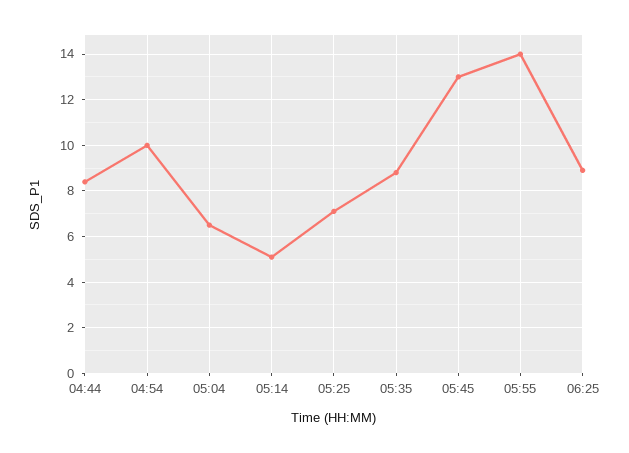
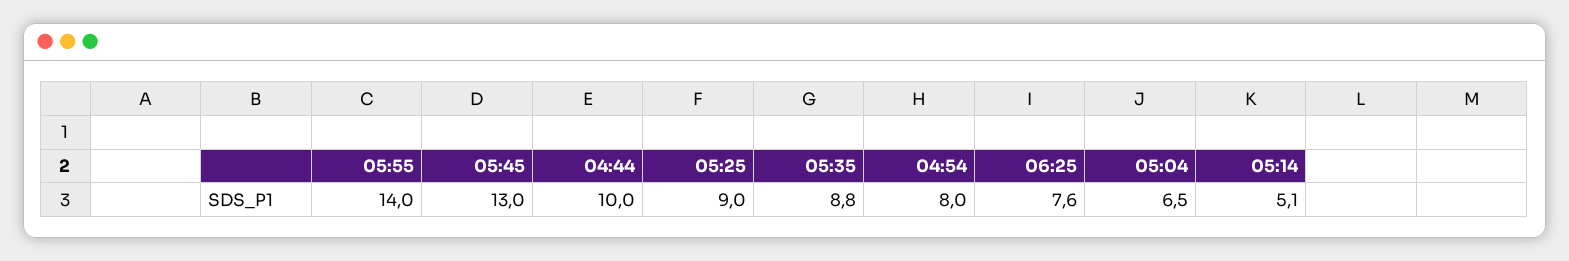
  {
-   "04:44": 8.5,
+   "04:44": 10,
-   "04:54": 10,
+   "04:54": 8,
    "05:04": 6.5,
    "05:14": 5.1,
-   "05:25": 7,
+   "05:25": 9,
    "05:35": 8.8,
    "05:45": 13,
    "05:55": 14,
-   "06:25": 9
+   "06:25": 7.6
  }

